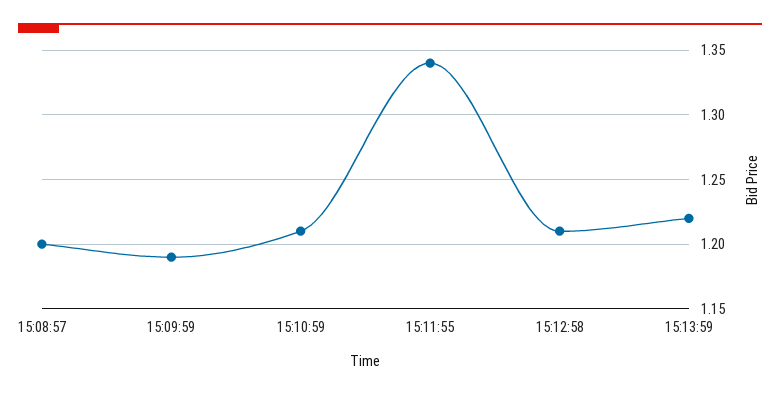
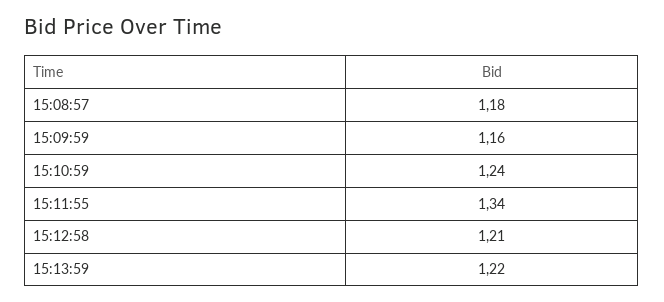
  {
-   "15:08:57": 1.2,
+   "15:08:57": 1.18,
-   "15:09:59": 1.19,
+   "15:09:59": 1.16,
-   "15:10:59": 1.21,
+   "15:10:59": 1.24,
    "15:11:55": 1.34,
    "15:12:58": 1.21,
    "15:13:59": 1.22
  }

